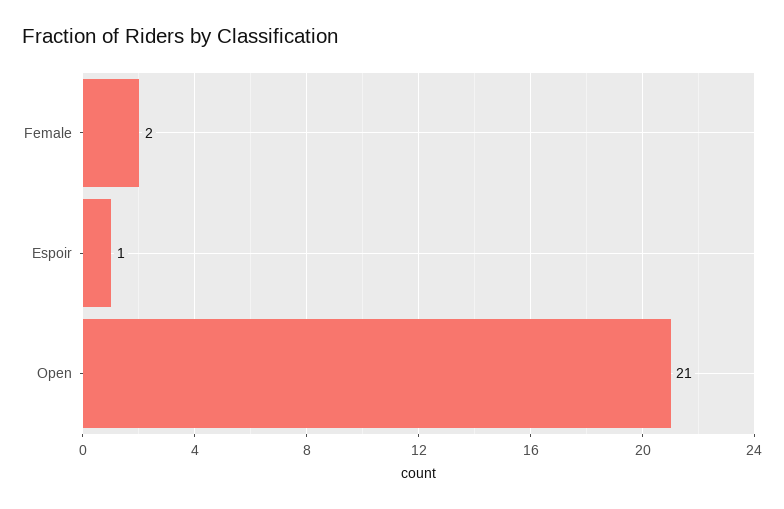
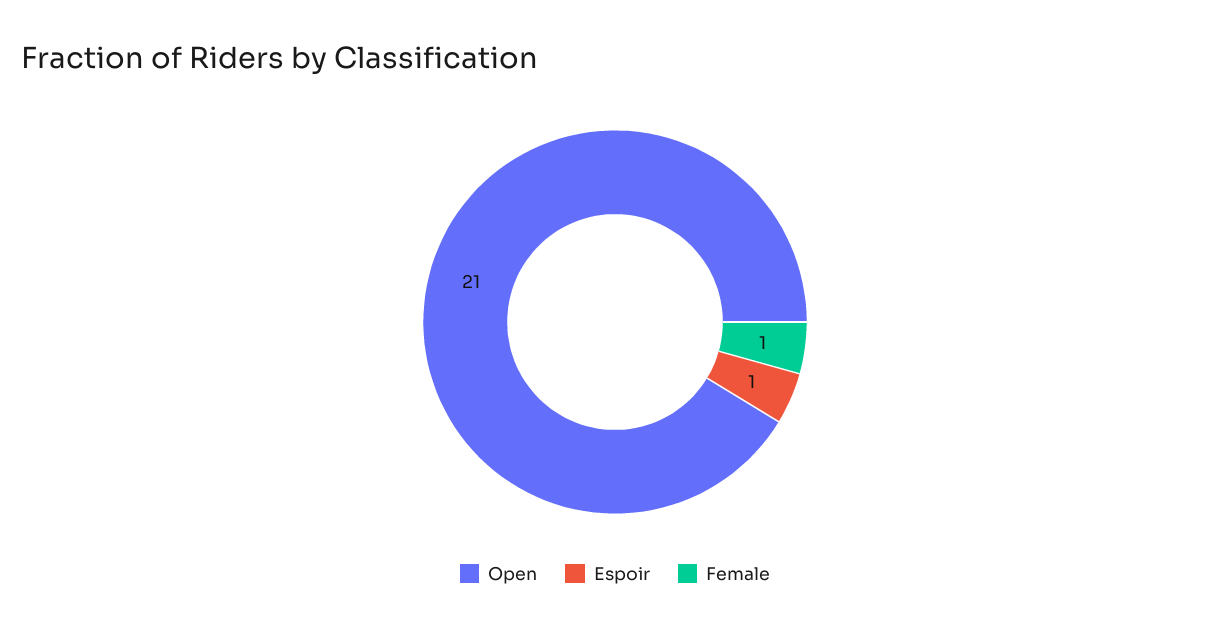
  {
-   "Female": 2,
+   "Female": 1,
    "Espoir": 1,
    "Open": 21
  }

